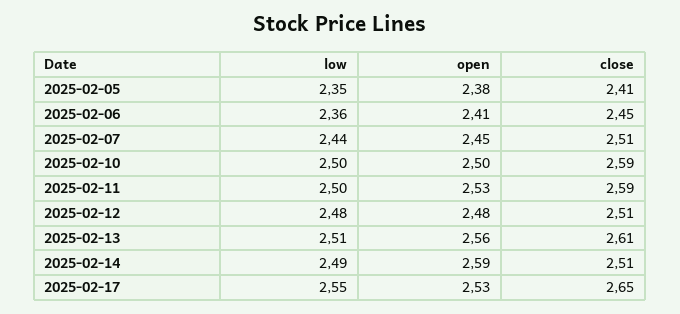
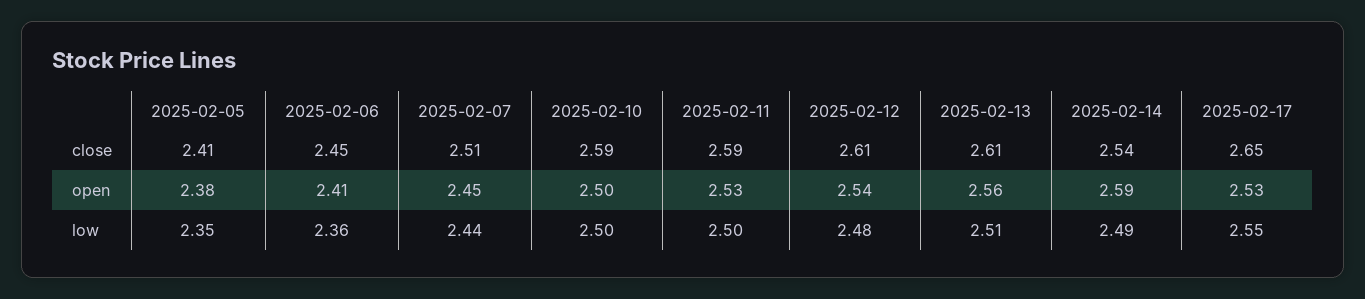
  {
    "low": {
      "2025-02-05": 2.35,
      "2025-02-06": 2.36,
      "2025-02-07": 2.44,
      "2025-02-10": 2.5,
      "2025-02-11": 2.5,
      "2025-02-12": 2.48,
      "2025-02-13": 2.51,
      "2025-02-14": 2.49,
      "2025-02-17": 2.55
    },
    "open": {
      "2025-02-05": 2.38,
      "2025-02-06": 2.41,
      "2025-02-07": 2.45,
      "2025-02-10": 2.5,
      "2025-02-11": 2.53,
-     "2025-02-12": 2.48,
+     "2025-02-12": 2.54,
      "2025-02-13": 2.56,
      "2025-02-14": 2.59,
      "2025-02-17": 2.53
    },
    "close": {
      "2025-02-05": 2.41,
      "2025-02-06": 2.45,
      "2025-02-07": 2.51,
      "2025-02-10": 2.59,
      "2025-02-11": 2.59,
-     "2025-02-12": 2.51,
+     "2025-02-12": 2.61,
      "2025-02-13": 2.61,
-     "2025-02-14": 2.51,
+     "2025-02-14": 2.54,
      "2025-02-17": 2.65
    }
  }

